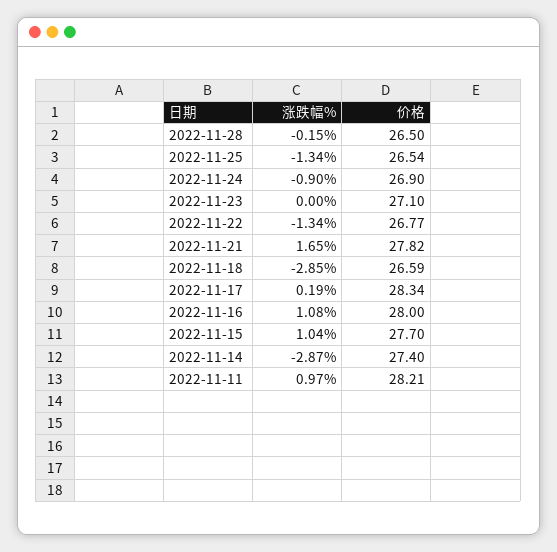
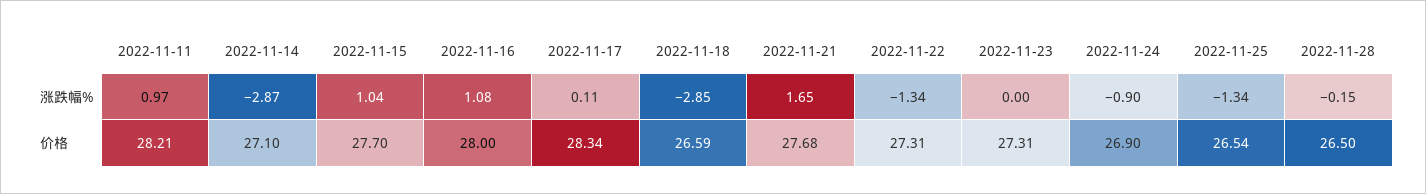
  {
    "涨跌幅%": {
      "2022-11-28": -0.15,
      "2022-11-25": -1.34,
      "2022-11-24": -0.9,
      "2022-11-23": 0,
      "2022-11-22": -1.34,
      "2022-11-21": 1.65,
      "2022-11-18": -2.85,
-     "2022-11-17": 0.19,
+     "2022-11-17": 0.11,
      "2022-11-16": 1.08,
      "2022-11-15": 1.04,
      "2022-11-14": -2.87,
      "2022-11-11": 0.97
    },
    "价格": {
      "2022-11-28": 26.5,
      "2022-11-25": 26.54,
      "2022-11-24": 26.9,
-     "2022-11-23": 27.1,
+     "2022-11-23": 27.31,
-     "2022-11-22": 26.77,
+     "2022-11-22": 27.31,
-     "2022-11-21": 27.82,
+     "2022-11-21": 27.68,
      "2022-11-18": 26.59,
      "2022-11-17": 28.34,
      "2022-11-16": 28,
      "2022-11-15": 27.7,
-     "2022-11-14": 27.4,
+     "2022-11-14": 27.1,
      "2022-11-11": 28.21
    }
  }

